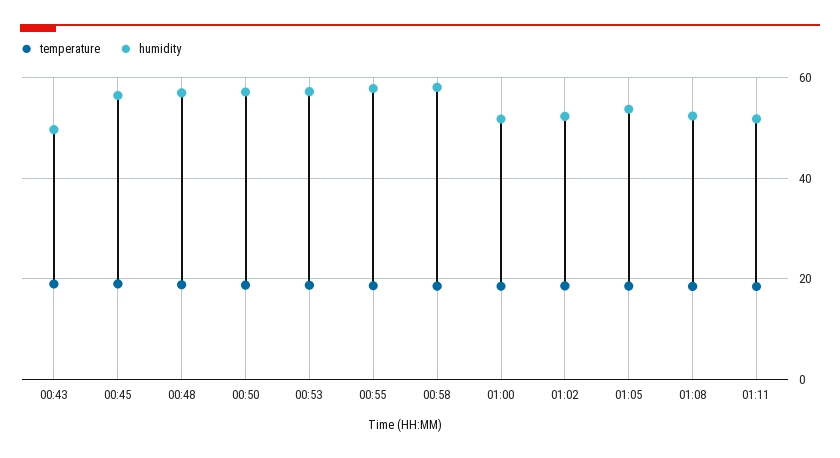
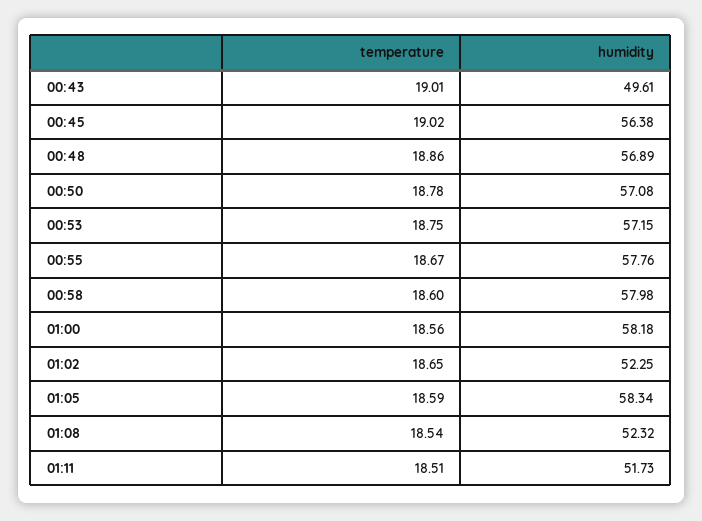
  {
    "temperature": {
      "00:43": 19.01,
      "00:45": 19.02,
      "00:48": 18.86,
      "00:50": 18.78,
      "00:53": 18.75,
      "00:55": 18.67,
      "00:58": 18.6,
      "01:00": 18.56,
      "01:02": 18.65,
      "01:05": 18.59,
      "01:08": 18.54,
      "01:11": 18.51
    },
    "humidity": {
      "00:43": 49.61,
      "00:45": 56.38,
      "00:48": 56.89,
      "00:50": 57.08,
      "00:53": 57.15,
      "00:55": 57.76,
      "00:58": 57.98,
-     "01:00": 52,
+     "01:00": 58.18,
      "01:02": 52.25,
-     "01:05": 54,
+     "01:05": 58.34,
      "01:08": 52.32,
      "01:11": 51.73
    }
  }

